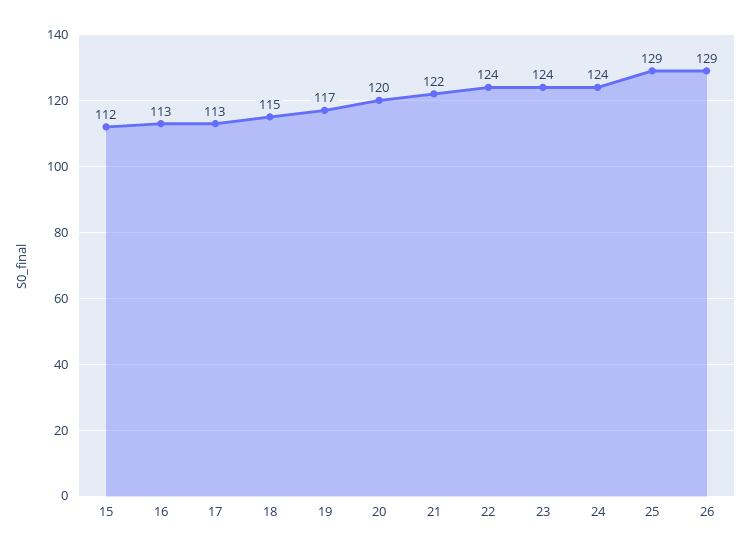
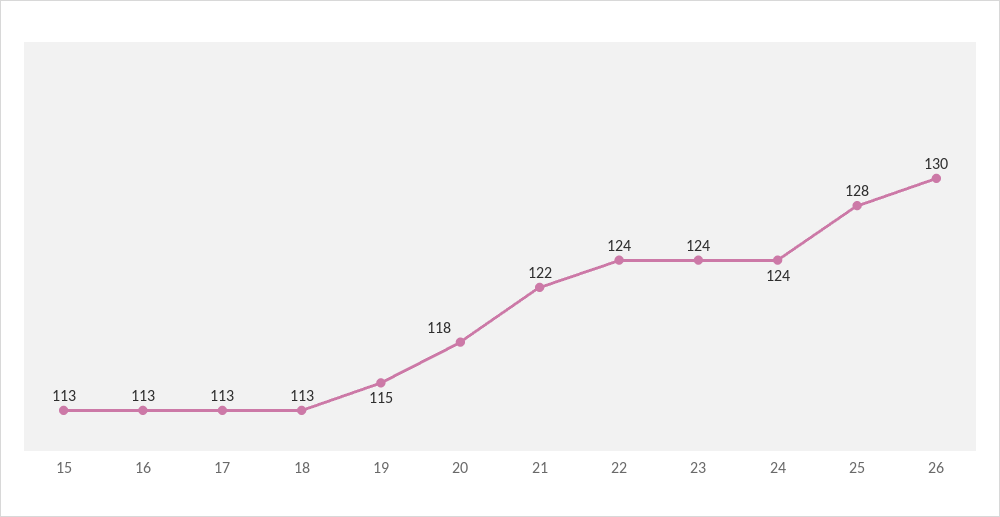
  {
-   "15": 112,
+   "15": 113,
    "16": 113,
    "17": 113,
-   "18": 115,
+   "18": 113,
-   "19": 117,
+   "19": 115,
-   "20": 120,
+   "20": 118,
    "21": 122,
    "22": 124,
    "23": 124,
    "24": 124,
-   "25": 129,
+   "25": 128,
-   "26": 129
+   "26": 130
  }

